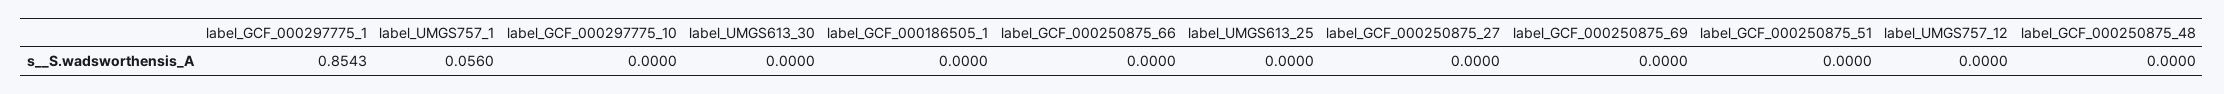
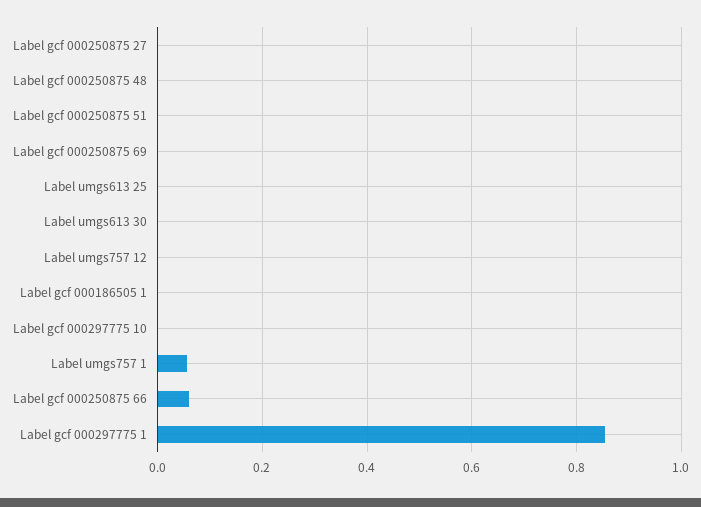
  {
    "label_GCF_000297775_1": 0.8543,
    "label_UMGS757_1": 0.056,
    "label_GCF_000297775_10": 0,
    "label_UMGS613_30": 0,
    "label_GCF_000186505_1": 0,
-   "label_GCF_000250875_66": 0,
+   "label_GCF_000250875_66": 0.06,
    "label_UMGS613_25": 0,
    "label_GCF_000250875_27": 0,
    "label_GCF_000250875_69": 0,
    "label_GCF_000250875_51": 0,
    "label_UMGS757_12": 0,
    "label_GCF_000250875_48": 0
  }

